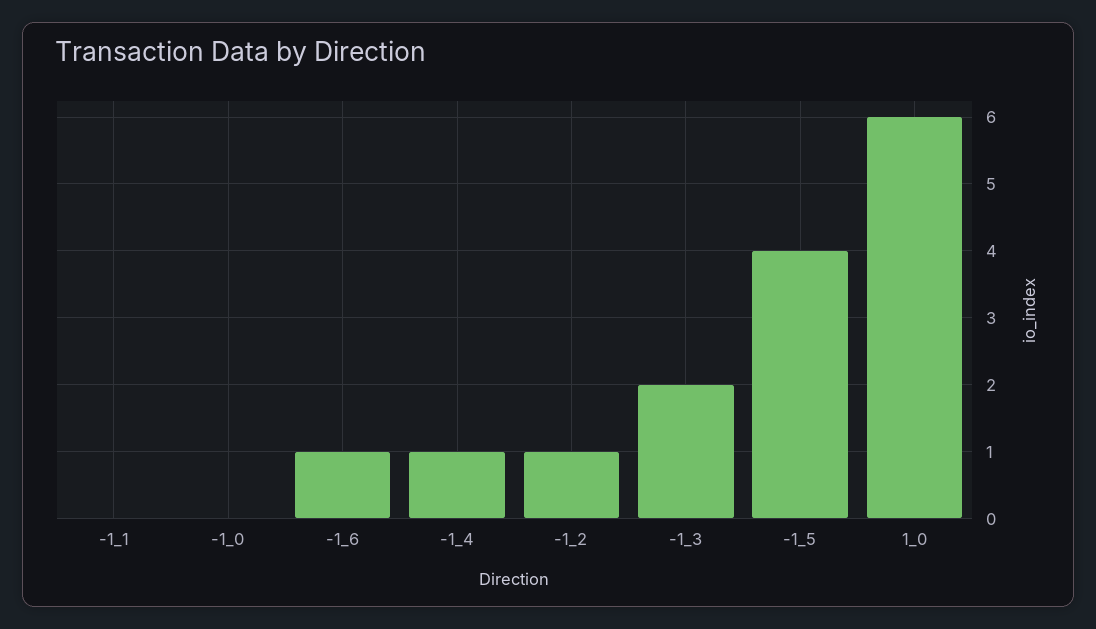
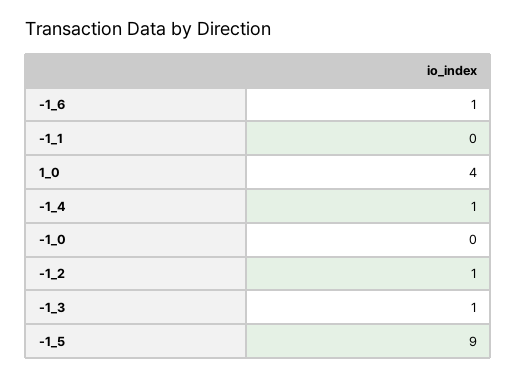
  {
    "-1_1": 0,
    "-1_0": 0,
    "-1_6": 1,
    "-1_4": 1,
    "-1_2": 1,
-   "-1_3": 2,
+   "-1_3": 1,
-   "-1_5": 4,
+   "-1_5": 9,
-   "1_0": 6
+   "1_0": 4
  }

